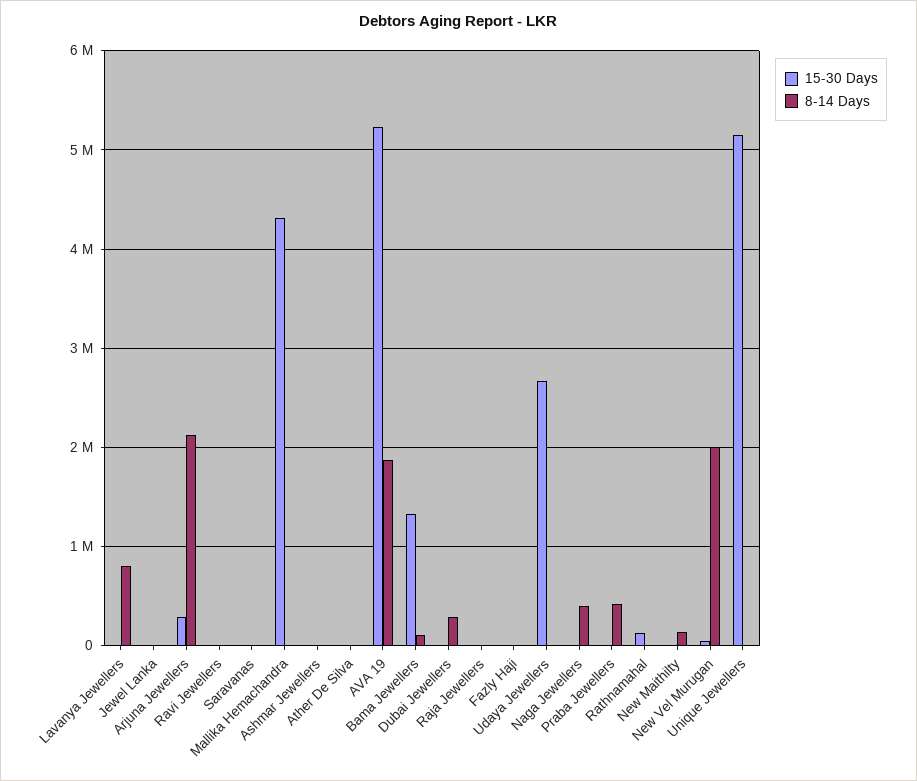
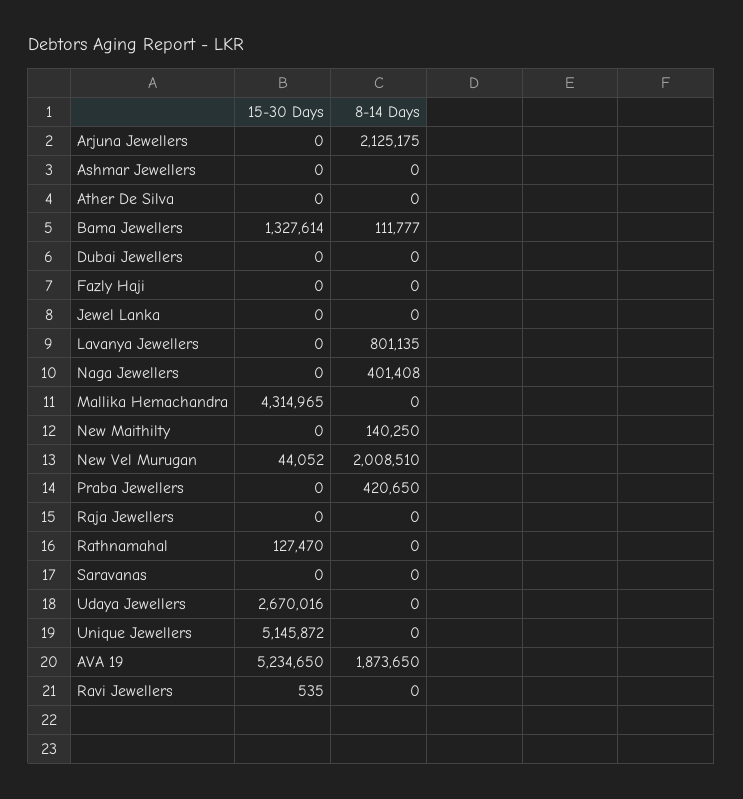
  {
    "15-30 Days": {
      "Lavanya Jewellers": 0,
      "Jewel Lanka": 0,
-     "Arjuna Jewellers": 300000,
+     "Arjuna Jewellers": 0,
      "Ravi Jewellers": 535,
      "Saravanas": 0,
      "Mallika Hemachandra": 4314965,
      "Ashmar Jewellers": 0,
      "Ather De Silva": 0,
      "AVA 19": 5234650,
      "Bama Jewellers": 1327614,
      "Dubai Jewellers": 0,
      "Raja Jewellers": 0,
      "Fazly Haji": 0,
      "Udaya Jewellers": 2670016,
      "Naga Jewellers": 0,
      "Praba Jewellers": 0,
      "Rathnamahal": 127470,
      "New Maithilty": 0,
      "New Vel Murugan": 44052,
      "Unique Jewellers": 5145872
    },
    "8-14 Days": {
      "Lavanya Jewellers": 801135,
      "Jewel Lanka": 0,
      "Arjuna Jewellers": 2125175,
      "Ravi Jewellers": 0,
      "Saravanas": 0,
      "Mallika Hemachandra": 0,
      "Ashmar Jewellers": 0,
      "Ather De Silva": 0,
      "AVA 19": 1873650,
      "Bama Jewellers": 111777,
-     "Dubai Jewellers": 300000,
+     "Dubai Jewellers": 0,
      "Raja Jewellers": 0,
      "Fazly Haji": 0,
      "Udaya Jewellers": 0,
      "Naga Jewellers": 401408,
      "Praba Jewellers": 420650,
      "Rathnamahal": 0,
      "New Maithilty": 140250,
      "New Vel Murugan": 2008510,
      "Unique Jewellers": 0
    }
  }

